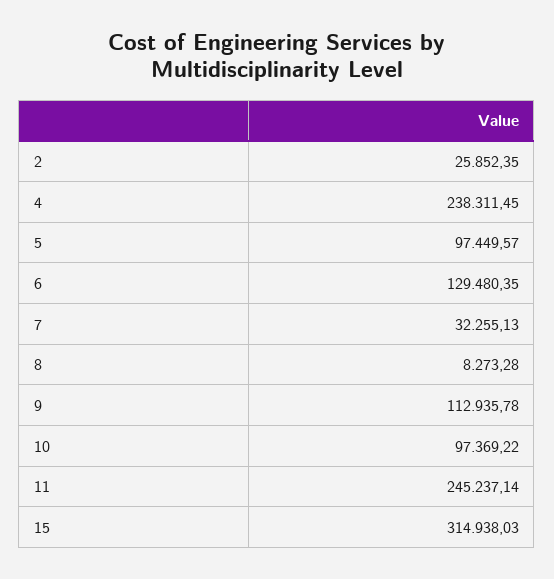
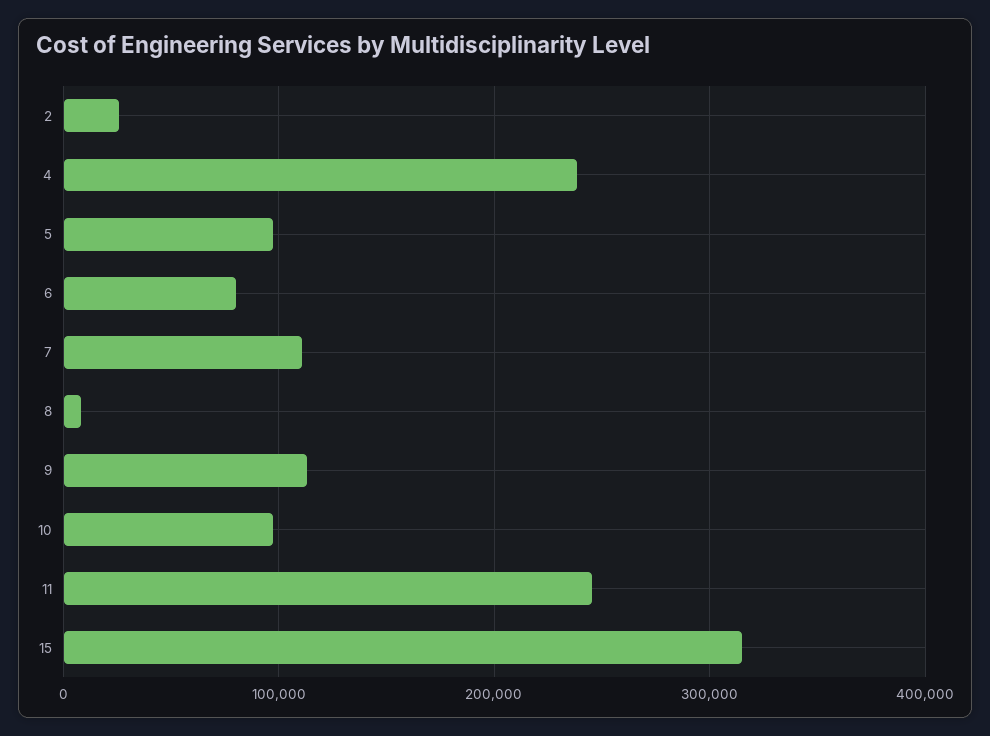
  {
    "2": 25852.35,
    "4": 238311.45,
    "5": 97449.57,
-   "6": 129480.35,
+   "6": 80000,
-   "7": 32255.13,
+   "7": 110000,
    "8": 8273.28,
    "9": 112935.78,
    "10": 97369.22,
    "11": 245237.14,
    "15": 314938.03
  }

